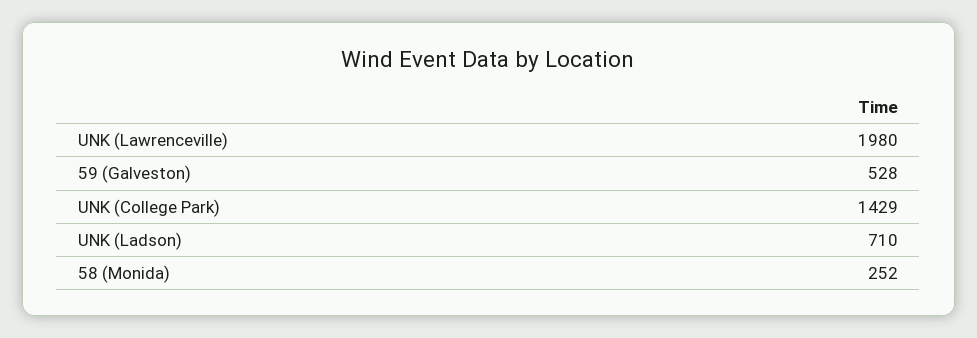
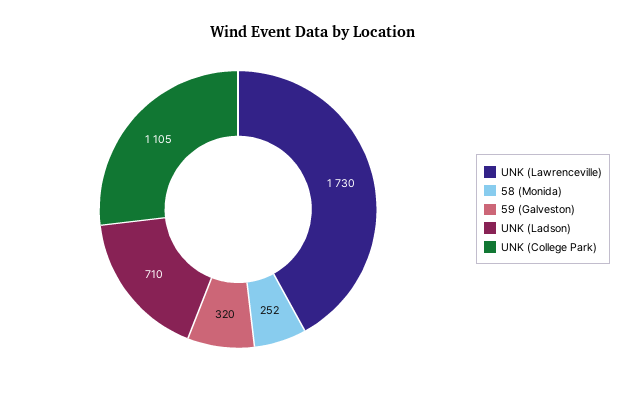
  {
-   "UNK (Lawrenceville)": 1980,
+   "UNK (Lawrenceville)": 1730,
-   "59 (Galveston)": 528,
+   "59 (Galveston)": 320,
-   "UNK (College Park)": 1429,
+   "UNK (College Park)": 1105,
    "UNK (Ladson)": 710,
    "58 (Monida)": 252
  }

